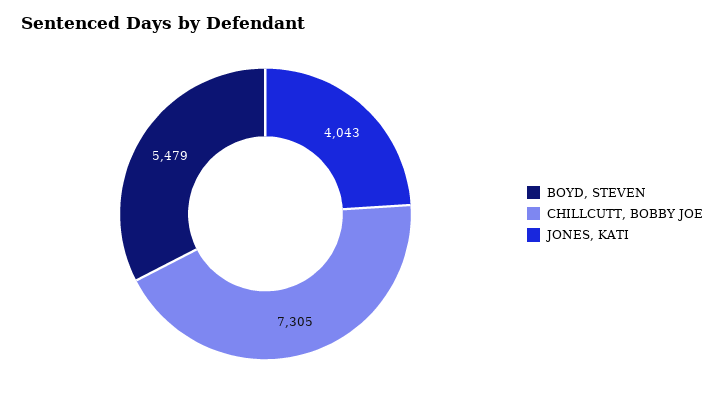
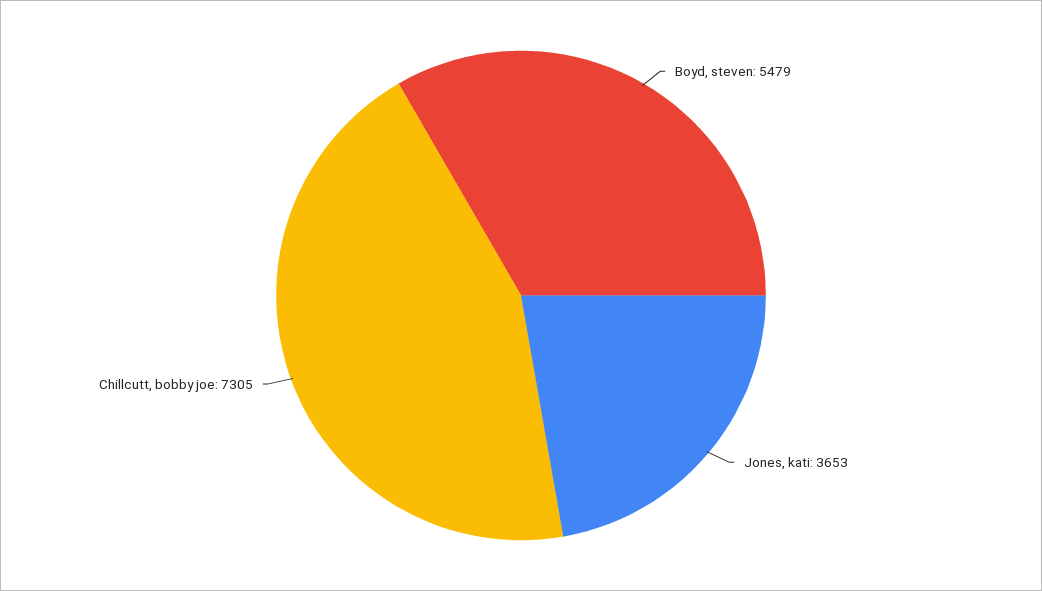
  {
    "BOYD, STEVEN": 5479,
    "CHILLCUTT, BOBBY JOE": 7305,
-   "JONES, KATI": 4043
+   "JONES, KATI": 3653
  }

